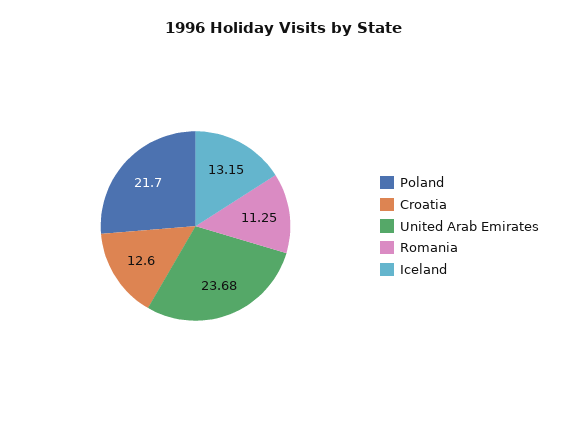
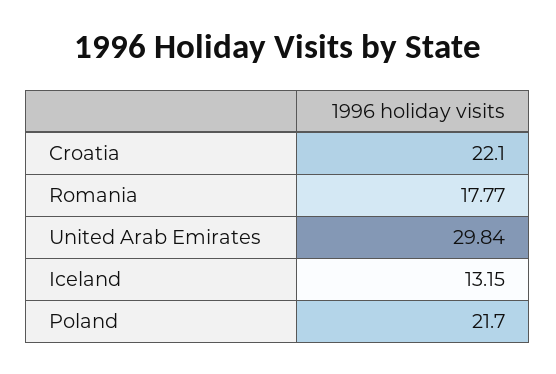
  {
    "Poland": 21.7,
-   "Croatia": 12.6,
+   "Croatia": 22.1,
-   "United Arab Emirates": 23.68,
+   "United Arab Emirates": 29.84,
-   "Romania": 11.25,
+   "Romania": 17.77,
    "Iceland": 13.15
  }

